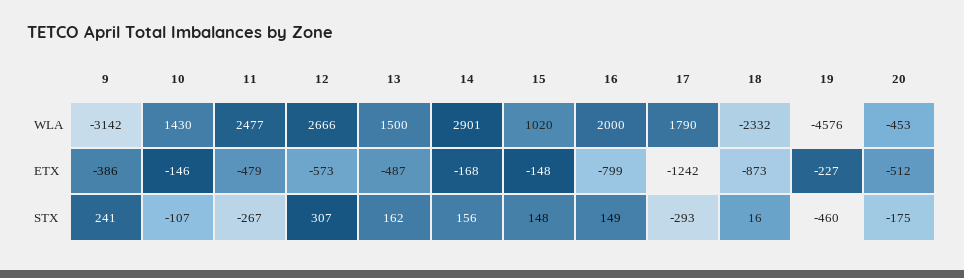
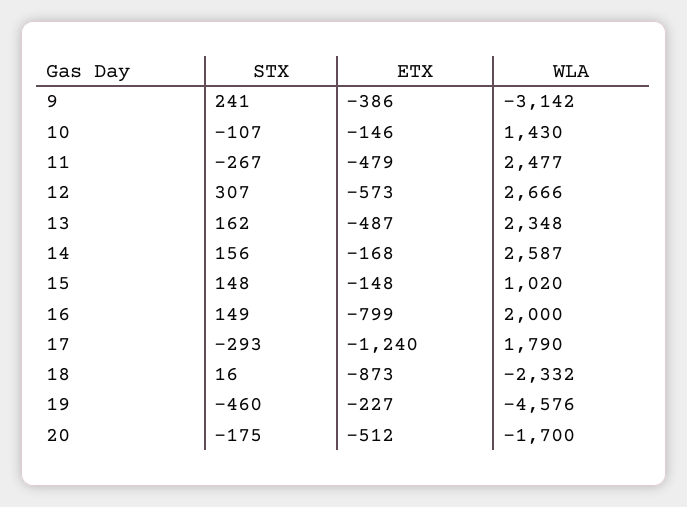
  {
    "9": {
      "WLA": -3142,
      "ETX": -386,
      "STX": 241
    },
    "10": {
      "WLA": 1430,
      "ETX": -146,
      "STX": -107
    },
    "11": {
      "WLA": 2477,
      "ETX": -479,
      "STX": -267
    },
    "12": {
      "WLA": 2666,
      "ETX": -573,
      "STX": 307
    },
    "13": {
-     "WLA": 1500,
+     "WLA": 2348,
      "ETX": -487,
      "STX": 162
    },
    "14": {
-     "WLA": 2901,
+     "WLA": 2587,
      "ETX": -168,
      "STX": 156
    },
    "15": {
      "WLA": 1020,
      "ETX": -148,
      "STX": 148
    },
    "16": {
      "WLA": 2000,
      "ETX": -799,
      "STX": 149
    },
    "17": {
      "WLA": 1790,
-     "ETX": -1242,
+     "ETX": -1240,
      "STX": -293
    },
    "18": {
      "WLA": -2332,
      "ETX": -873,
      "STX": 16
    },
    "19": {
      "WLA": -4576,
      "ETX": -227,
      "STX": -460
    },
    "20": {
-     "WLA": -453,
+     "WLA": -1700,
      "ETX": -512,
      "STX": -175
    }
  }

